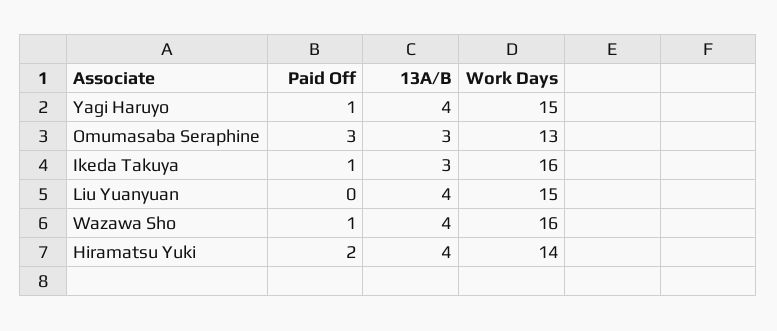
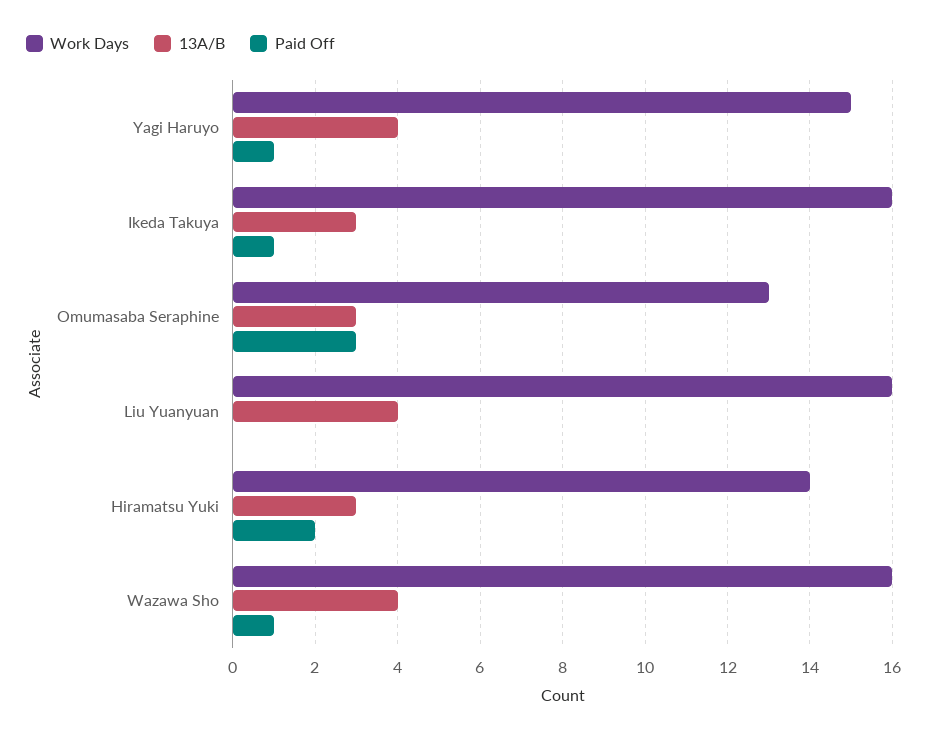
  {
    "Paid Off": {
      "Yagi Haruyo": 1,
      "Omumasaba Seraphine": 3,
      "Ikeda Takuya": 1,
      "Liu Yuanyuan": 0,
      "Wazawa Sho": 1,
      "Hiramatsu Yuki": 2
    },
    "13A/B": {
      "Yagi Haruyo": 4,
      "Omumasaba Seraphine": 3,
      "Ikeda Takuya": 3,
      "Liu Yuanyuan": 4,
      "Wazawa Sho": 4,
-     "Hiramatsu Yuki": 4
+     "Hiramatsu Yuki": 3
    },
    "Work Days": {
      "Yagi Haruyo": 15,
      "Omumasaba Seraphine": 13,
      "Ikeda Takuya": 16,
-     "Liu Yuanyuan": 15,
+     "Liu Yuanyuan": 16,
      "Wazawa Sho": 16,
      "Hiramatsu Yuki": 14
    }
  }

